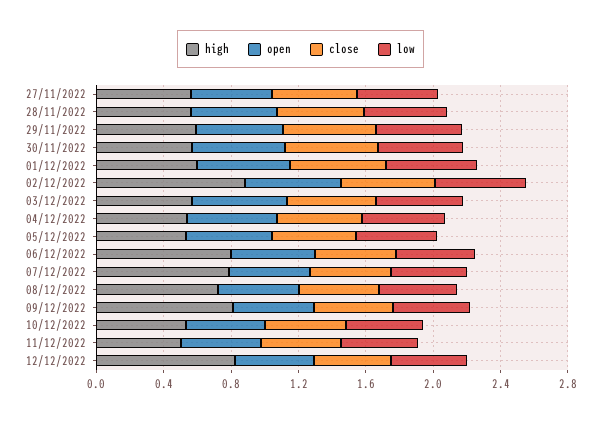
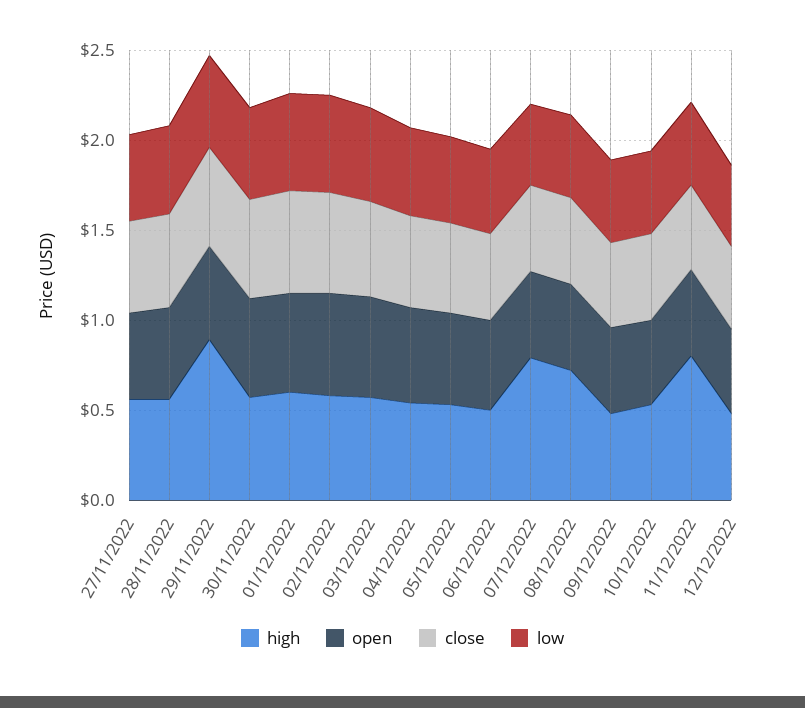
  {
    "high": {
      "27/11/2022": 0.6,
      "28/11/2022": 0.6,
-     "29/11/2022": 0.6,
+     "29/11/2022": 0.9,
      "30/11/2022": 0.6,
      "01/12/2022": 0.6,
-     "02/12/2022": 0.9,
+     "02/12/2022": 0.6,
      "03/12/2022": 0.6,
      "04/12/2022": 0.5,
      "05/12/2022": 0.5,
-     "06/12/2022": 0.8,
+     "06/12/2022": 0.5,
      "07/12/2022": 0.8,
      "08/12/2022": 0.7,
-     "09/12/2022": 0.8,
+     "09/12/2022": 0.5,
      "10/12/2022": 0.5,
-     "11/12/2022": 0.5,
+     "11/12/2022": 0.8,
-     "12/12/2022": 0.8
+     "12/12/2022": 0.5
    },
    "open": {
      "27/11/2022": 0.5,
      "28/11/2022": 0.5,
      "29/11/2022": 0.5,
      "30/11/2022": 0.6,
      "01/12/2022": 0.6,
      "02/12/2022": 0.6,
      "03/12/2022": 0.6,
      "04/12/2022": 0.5,
      "05/12/2022": 0.5,
      "06/12/2022": 0.5,
      "07/12/2022": 0.5,
      "08/12/2022": 0.5,
      "09/12/2022": 0.5,
      "10/12/2022": 0.5,
      "11/12/2022": 0.5,
      "12/12/2022": 0.5
    },
    "close": {
      "27/11/2022": 0.5,
      "28/11/2022": 0.5,
      "29/11/2022": 0.6,
      "30/11/2022": 0.6,
      "01/12/2022": 0.6,
      "02/12/2022": 0.6,
      "03/12/2022": 0.5,
      "04/12/2022": 0.5,
      "05/12/2022": 0.5,
      "06/12/2022": 0.5,
      "07/12/2022": 0.5,
      "08/12/2022": 0.5,
      "09/12/2022": 0.5,
      "10/12/2022": 0.5,
      "11/12/2022": 0.5,
      "12/12/2022": 0.5
    },
    "low": {
      "27/11/2022": 0.5,
      "28/11/2022": 0.5,
      "29/11/2022": 0.5,
      "30/11/2022": 0.5,
      "01/12/2022": 0.5,
      "02/12/2022": 0.5,
      "03/12/2022": 0.5,
      "04/12/2022": 0.5,
      "05/12/2022": 0.5,
      "06/12/2022": 0.5,
      "07/12/2022": 0.5,
      "08/12/2022": 0.5,
      "09/12/2022": 0.5,
      "10/12/2022": 0.5,
      "11/12/2022": 0.5,
      "12/12/2022": 0.5
    }
  }

